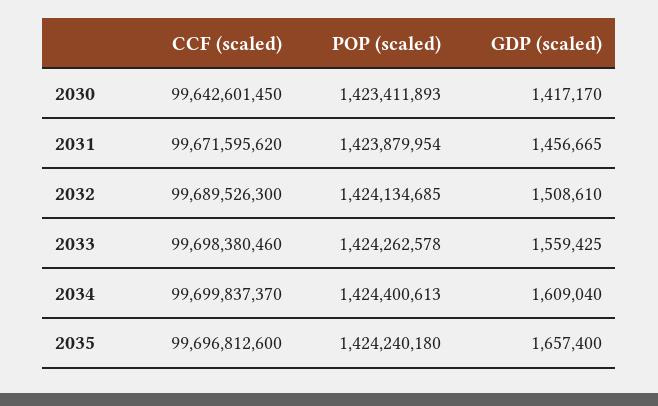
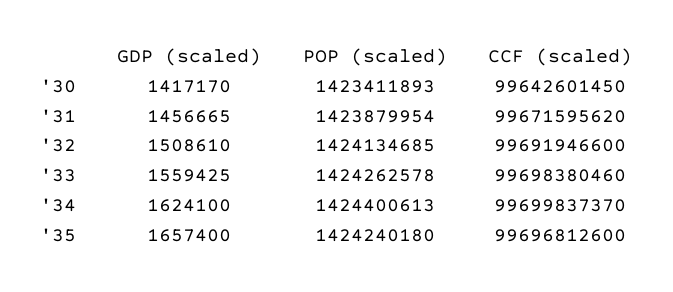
  {
    "CCF (scaled)": {
      "2030": 99642601450,
      "2031": 99671595620,
-     "2032": 99689526300,
+     "2032": 99691946600,
      "2033": 99698380460,
      "2034": 99699837370,
      "2035": 99696812600
    },
    "POP (scaled)": {
      "2030": 1423411893,
      "2031": 1423879954,
      "2032": 1424134685,
      "2033": 1424262578,
      "2034": 1424400613,
      "2035": 1424240180
    },
    "GDP (scaled)": {
      "2030": 1417170,
      "2031": 1456665,
      "2032": 1508610,
      "2033": 1559425,
-     "2034": 1609040,
+     "2034": 1624100,
      "2035": 1657400
    }
  }

